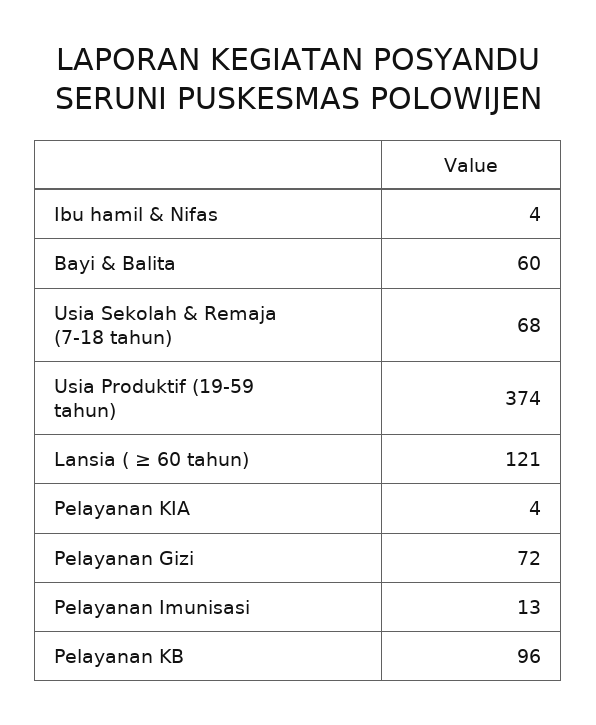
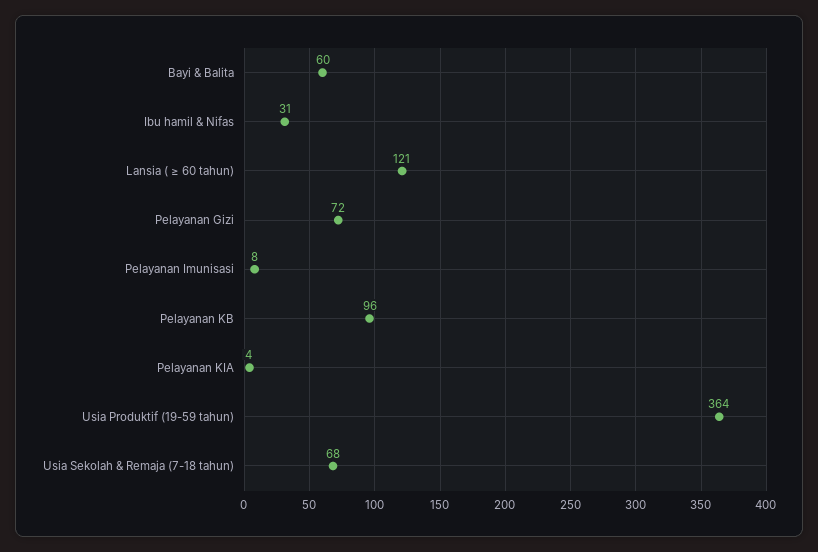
  {
-   "Ibu hamil & Nifas": 4,
+   "Ibu hamil & Nifas": 31,
    "Bayi & Balita": 60,
    "Usia Sekolah & Remaja (7-18 tahun)": 68,
-   "Usia Produktif (19-59 tahun)": 374,
+   "Usia Produktif (19-59 tahun)": 364,
    "Lansia ( ≥ 60 tahun)": 121,
    "Pelayanan KIA": 4,
    "Pelayanan Gizi": 72,
-   "Pelayanan Imunisasi": 13,
+   "Pelayanan Imunisasi": 8,
    "Pelayanan KB": 96
  }

